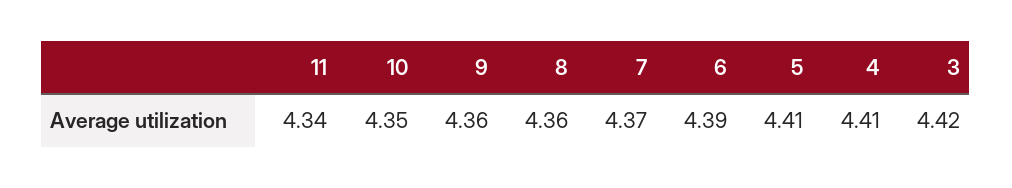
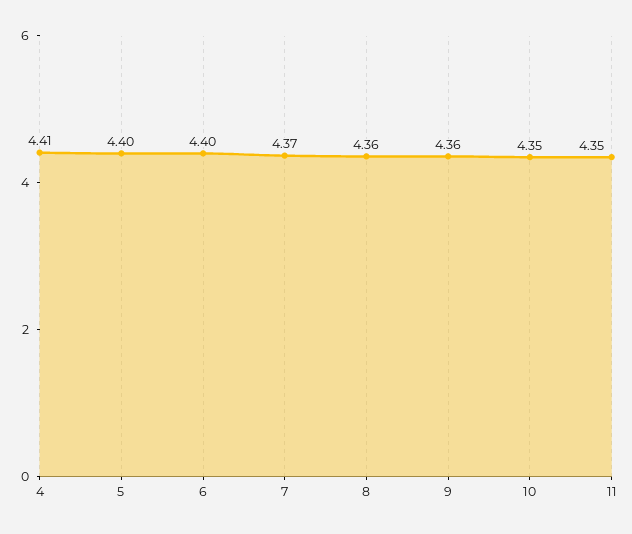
  {
-   "11": 4.34,
+   "11": 4.35,
    "10": 4.35,
    "9": 4.36,
    "8": 4.36,
    "7": 4.37,
-   "6": 4.39,
+   "6": 4.4,
-   "5": 4.41,
+   "5": 4.4,
-   "4": 4.41,
+   "4": 4.41
-   "3": 4.42
  }

